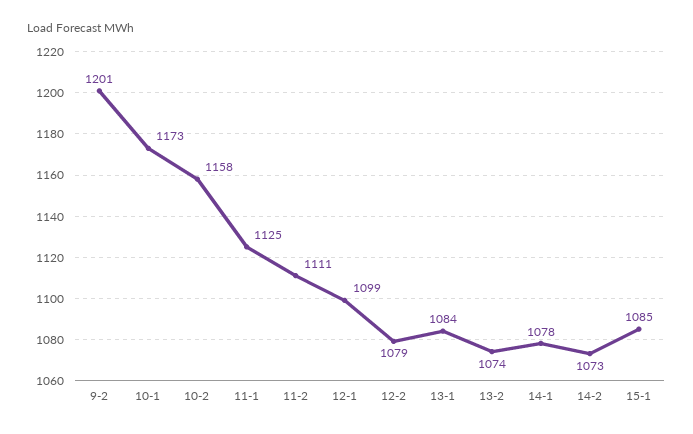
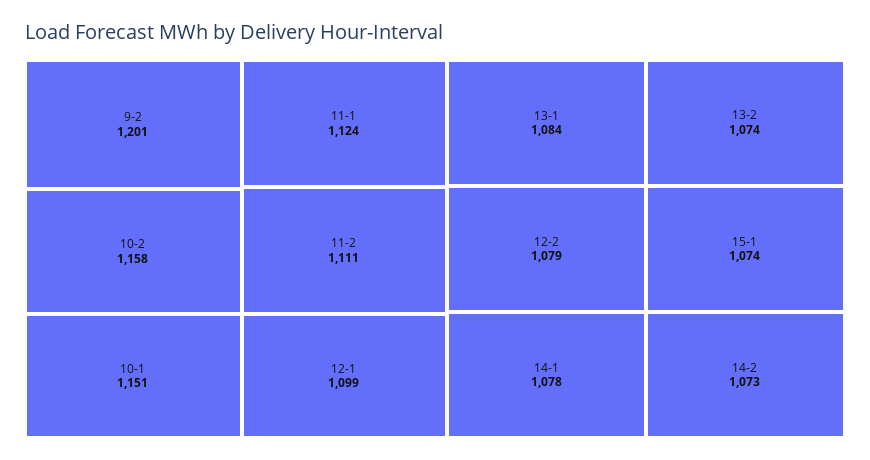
  {
    "9-2": 1201,
-   "10-1": 1173,
+   "10-1": 1151,
    "10-2": 1158,
-   "11-1": 1125,
+   "11-1": 1124,
    "11-2": 1111,
    "12-1": 1099,
    "12-2": 1079,
    "13-1": 1084,
    "13-2": 1074,
    "14-1": 1078,
    "14-2": 1073,
-   "15-1": 1085
+   "15-1": 1074
  }

